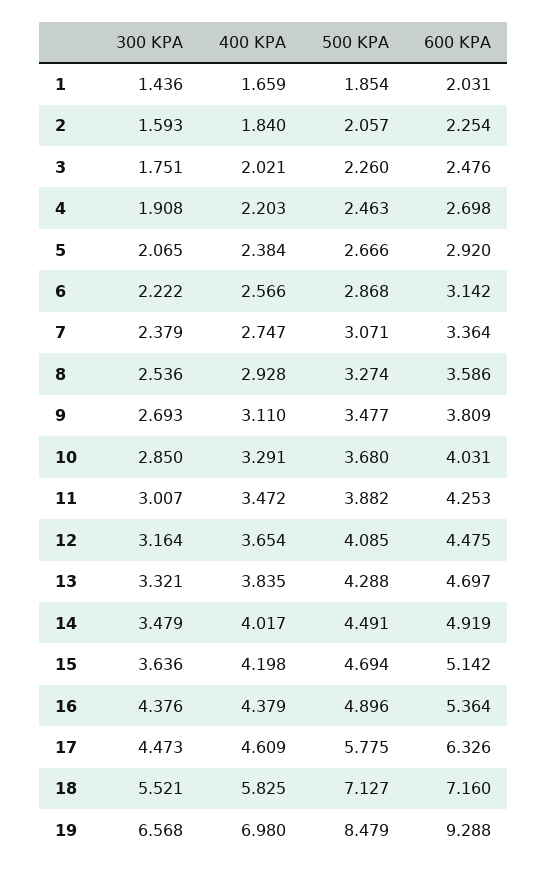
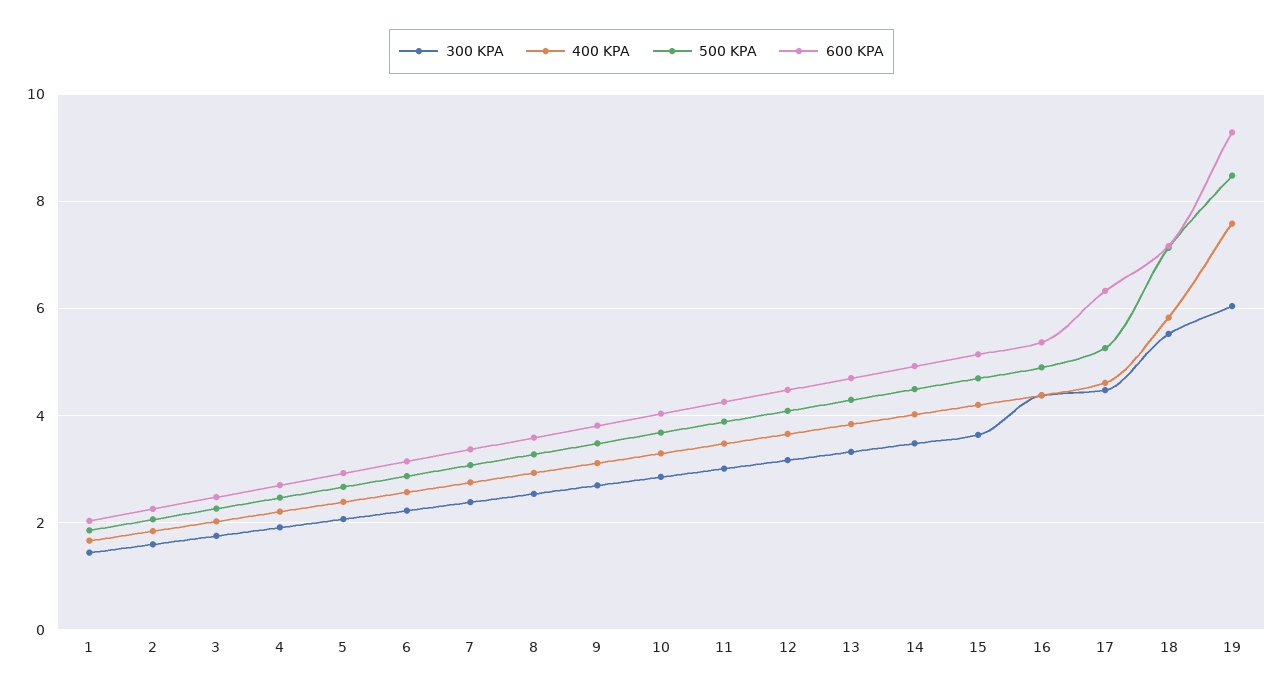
  {
    "300 KPA": {
      "1": 1.436,
      "2": 1.593,
      "3": 1.751,
      "4": 1.908,
      "5": 2.065,
      "6": 2.222,
      "7": 2.379,
      "8": 2.536,
      "9": 2.693,
      "10": 2.85,
      "11": 3.007,
      "12": 3.164,
      "13": 3.321,
      "14": 3.479,
      "15": 3.636,
      "16": 4.376,
      "17": 4.473,
      "18": 5.521,
-     "19": 6.568
+     "19": 6
    },
    "400 KPA": {
      "1": 1.659,
      "2": 1.84,
      "3": 2.021,
      "4": 2.203,
      "5": 2.384,
      "6": 2.566,
      "7": 2.747,
      "8": 2.928,
      "9": 3.11,
      "10": 3.291,
      "11": 3.472,
      "12": 3.654,
      "13": 3.835,
      "14": 4.017,
      "15": 4.198,
      "16": 4.379,
      "17": 4.609,
      "18": 5.825,
-     "19": 6.98
+     "19": 7.6
    },
    "500 KPA": {
      "1": 1.854,
      "2": 2.057,
      "3": 2.26,
      "4": 2.463,
      "5": 2.666,
      "6": 2.868,
      "7": 3.071,
      "8": 3.274,
      "9": 3.477,
      "10": 3.68,
      "11": 3.882,
      "12": 4.085,
      "13": 4.288,
      "14": 4.491,
      "15": 4.694,
      "16": 4.896,
-     "17": 5.775,
+     "17": 5.2,
      "18": 7.127,
      "19": 8.479
    },
    "600 KPA": {
      "1": 2.031,
      "2": 2.254,
      "3": 2.476,
      "4": 2.698,
      "5": 2.92,
      "6": 3.142,
      "7": 3.364,
      "8": 3.586,
      "9": 3.809,
      "10": 4.031,
      "11": 4.253,
      "12": 4.475,
      "13": 4.697,
      "14": 4.919,
      "15": 5.142,
      "16": 5.364,
      "17": 6.326,
      "18": 7.16,
      "19": 9.288
    }
  }

